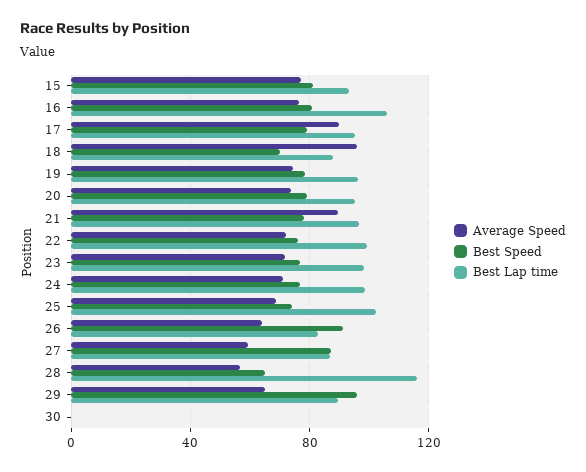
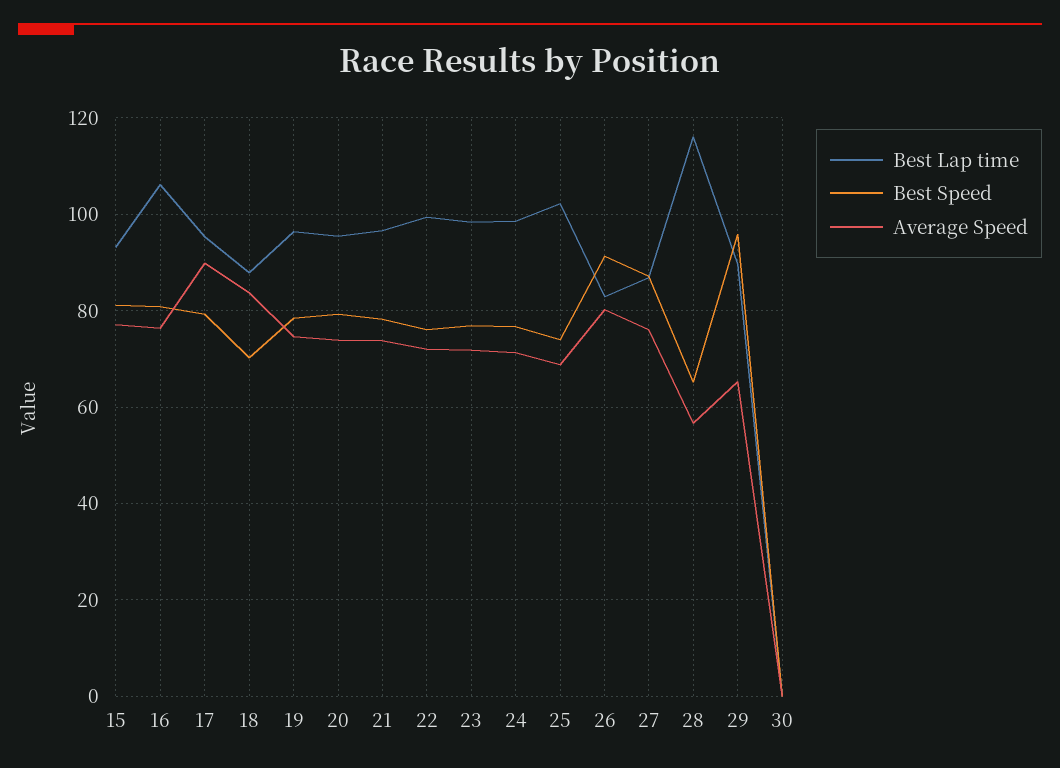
  {
    "Average Speed": {
      "15": 78,
      "16": 76,
      "17": 90,
-     "18": 95,
+     "18": 84,
      "19": 74,
      "20": 74,
-     "21": 90,
+     "21": 74,
      "22": 72,
      "23": 72,
      "24": 72,
      "25": 68,
-     "26": 65,
+     "26": 80,
-     "27": 60,
+     "27": 76,
      "28": 56,
      "29": 66,
      "30": 0
    },
    "Best Speed": {
      "15": 82,
      "16": 80,
      "17": 80,
      "18": 70,
      "19": 78,
      "20": 80,
      "21": 78,
      "22": 76,
      "23": 76,
      "24": 76,
      "25": 74,
      "26": 92,
      "27": 88,
      "28": 66,
      "29": 96,
      "30": 0
    },
    "Best Lap time": {
      "15": 94,
      "16": 106,
      "17": 96,
      "18": 88,
      "19": 96,
      "20": 96,
      "21": 96,
      "22": 100,
      "23": 98,
      "24": 98,
      "25": 102,
      "26": 82,
      "27": 86,
      "28": 116,
      "29": 90,
      "30": 0
    }
  }

